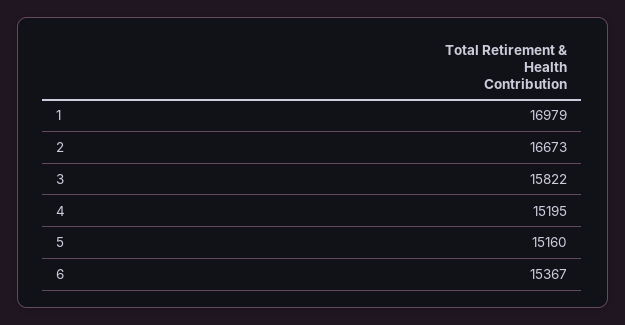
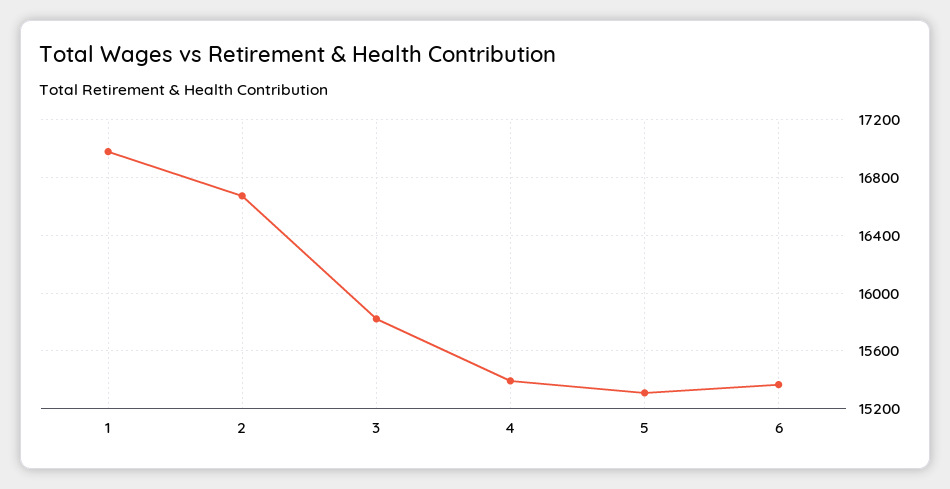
  {
    "1": 16979,
    "2": 16673,
    "3": 15822,
-   "4": 15195,
+   "4": 15400,
-   "5": 15160,
+   "5": 15300,
    "6": 15367
  }

